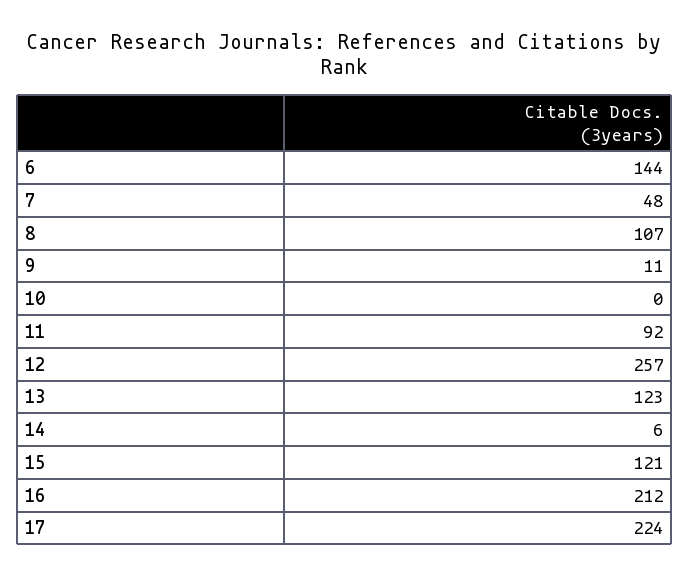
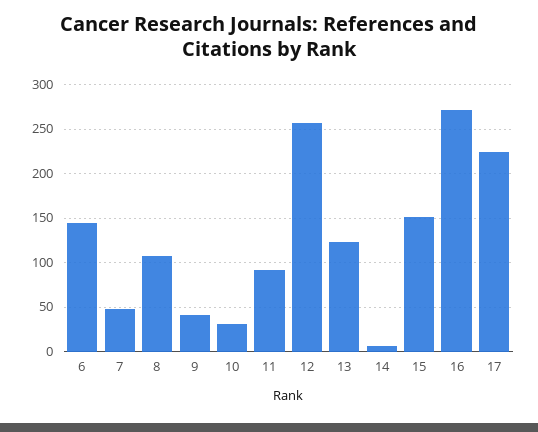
  {
    "6": 144,
    "7": 48,
    "8": 107,
-   "9": 11,
+   "9": 40,
-   "10": 0,
+   "10": 30,
    "11": 92,
    "12": 257,
    "13": 123,
    "14": 6,
-   "15": 121,
+   "15": 150,
-   "16": 212,
+   "16": 270,
    "17": 224
  }

